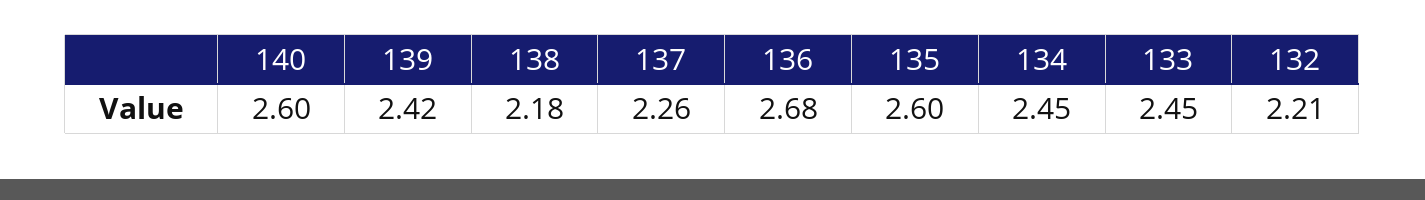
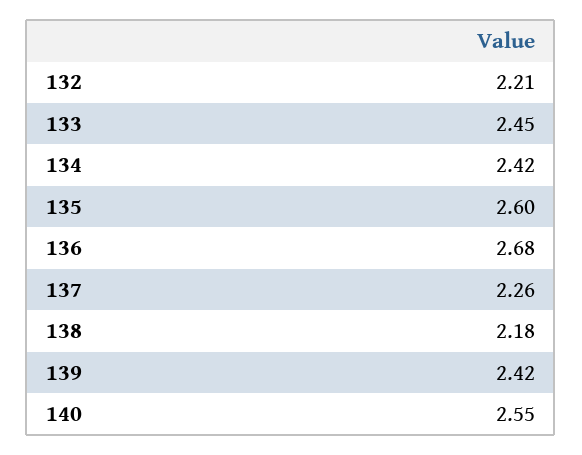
  {
-   "140": 2.6,
+   "140": 2.55,
    "139": 2.42,
    "138": 2.18,
    "137": 2.26,
    "136": 2.68,
    "135": 2.6,
-   "134": 2.45,
+   "134": 2.42,
    "133": 2.45,
    "132": 2.21
  }

